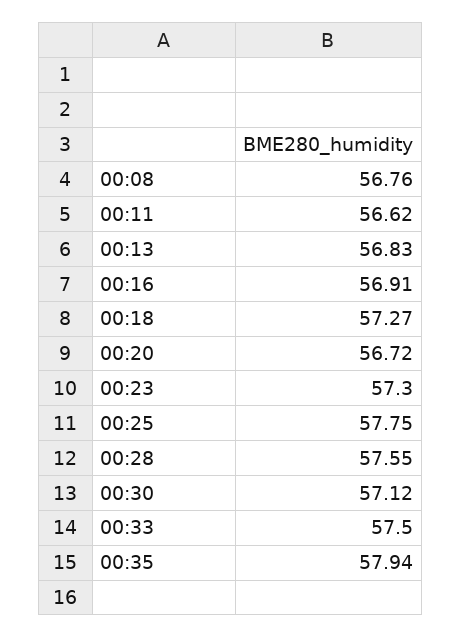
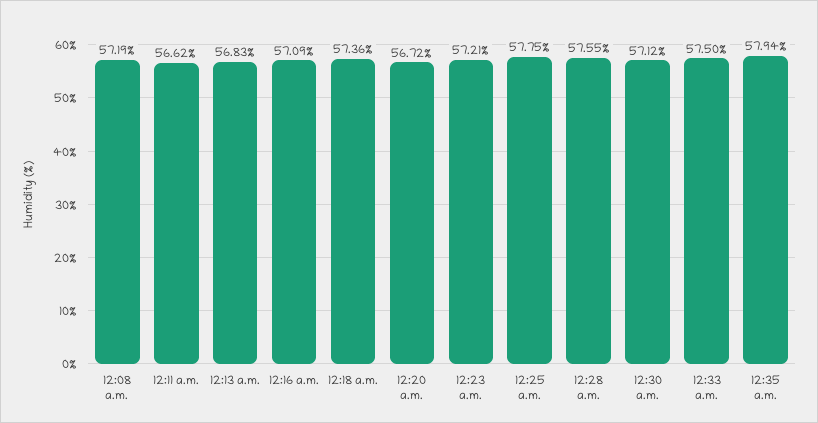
  {
-   "00:08": 56.76,
+   "00:08": 57.19,
    "00:11": 56.62,
    "00:13": 56.83,
-   "00:16": 56.91,
+   "00:16": 57.09,
-   "00:18": 57.27,
+   "00:18": 57.36,
    "00:20": 56.72,
-   "00:23": 57.3,
+   "00:23": 57.21,
    "00:25": 57.75,
    "00:28": 57.55,
    "00:30": 57.12,
    "00:33": 57.5,
    "00:35": 57.94
  }

